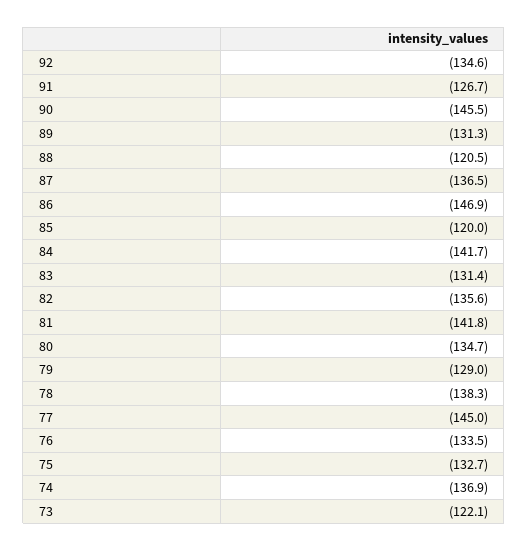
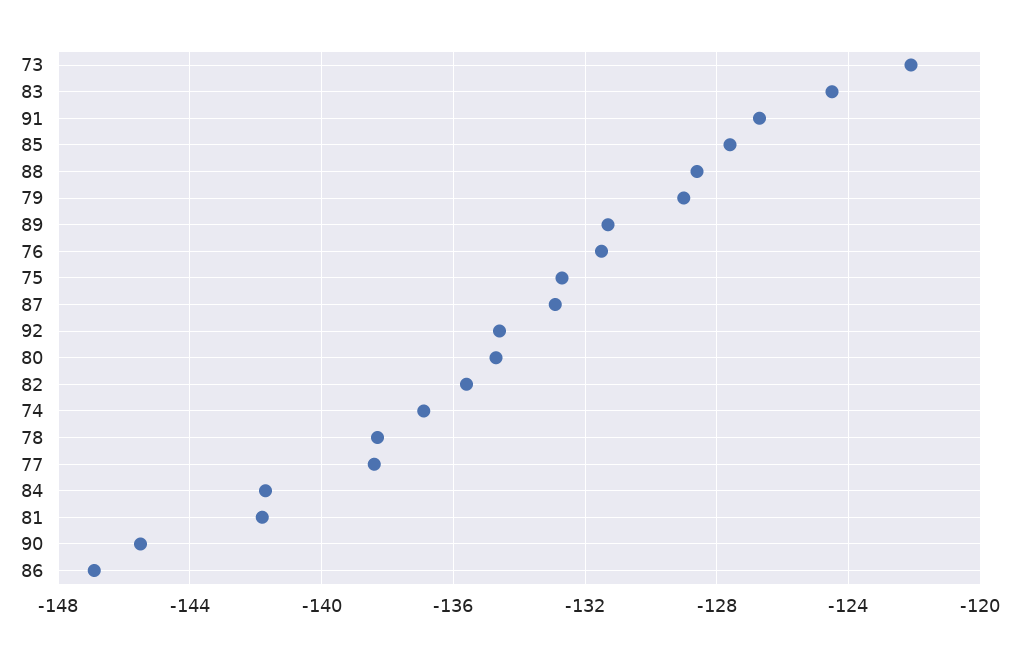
  {
    "92": -134.6,
    "91": -126.7,
    "90": -145.5,
    "89": -131.3,
-   "88": -120.5,
+   "88": -128.5,
-   "87": -136.5,
+   "87": -133,
    "86": -146.9,
-   "85": -120,
+   "85": -127.5,
    "84": -141.7,
-   "83": -131.4,
+   "83": -124.5,
    "82": -135.6,
    "81": -141.8,
    "80": -134.7,
    "79": -129,
    "78": -138.3,
-   "77": -145,
+   "77": -138.5,
-   "76": -133.5,
+   "76": -131.5,
    "75": -132.7,
    "74": -136.9,
    "73": -122.1
  }

